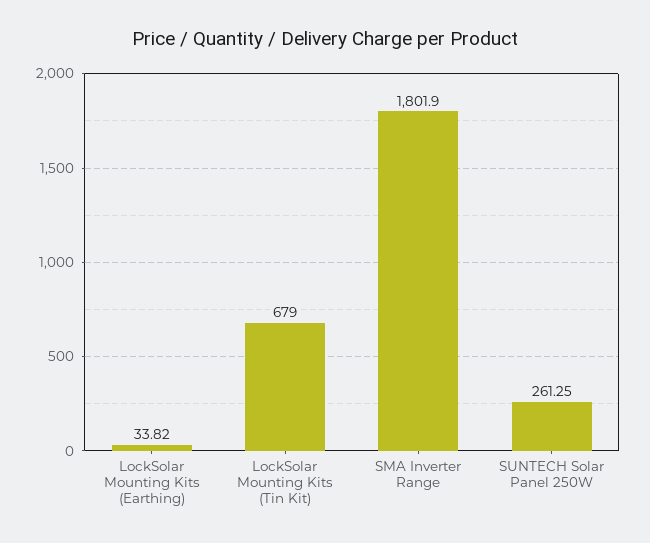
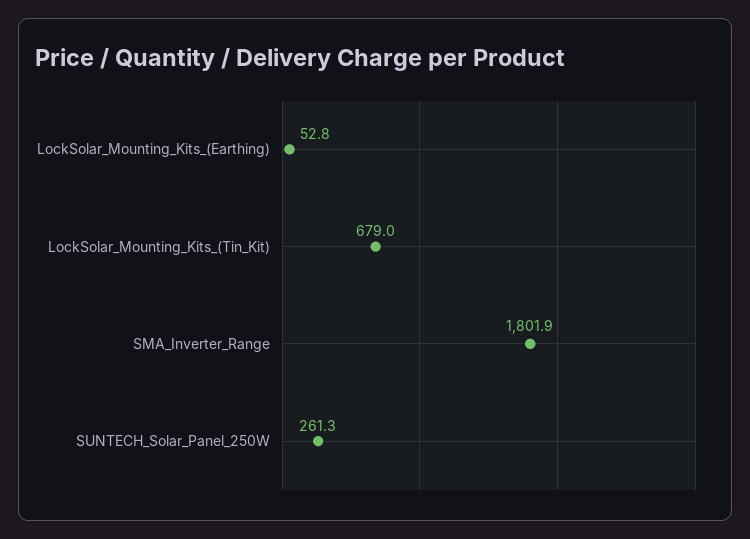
  {
-   "LockSolar Mounting Kits (Earthing)": 33.82,
+   "LockSolar Mounting Kits (Earthing)": 52.8,
    "LockSolar Mounting Kits (Tin Kit)": 679,
    "SMA Inverter Range": 1801.9,
    "SUNTECH Solar Panel 250W": 261.25
  }

